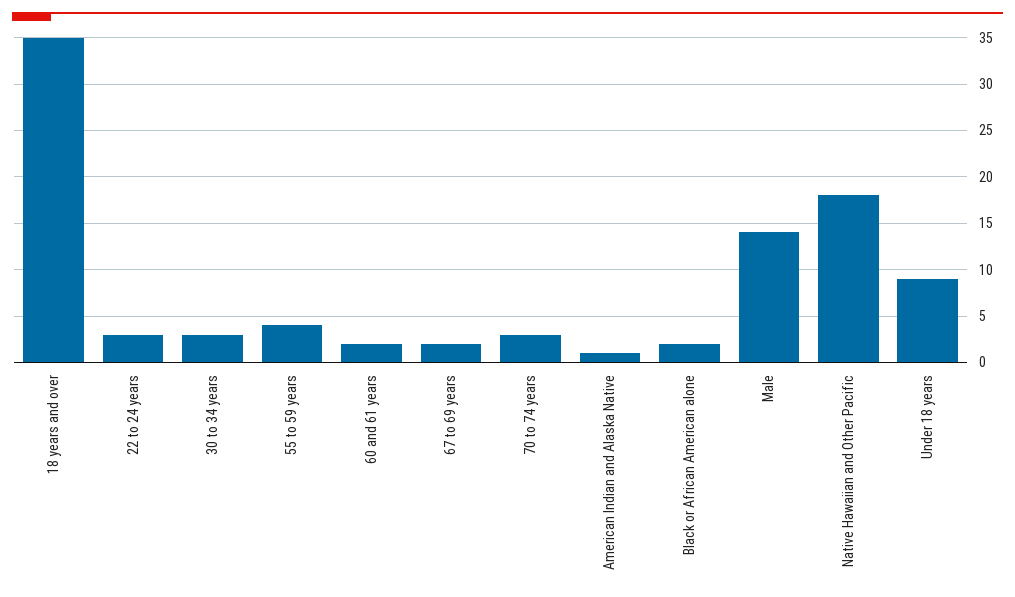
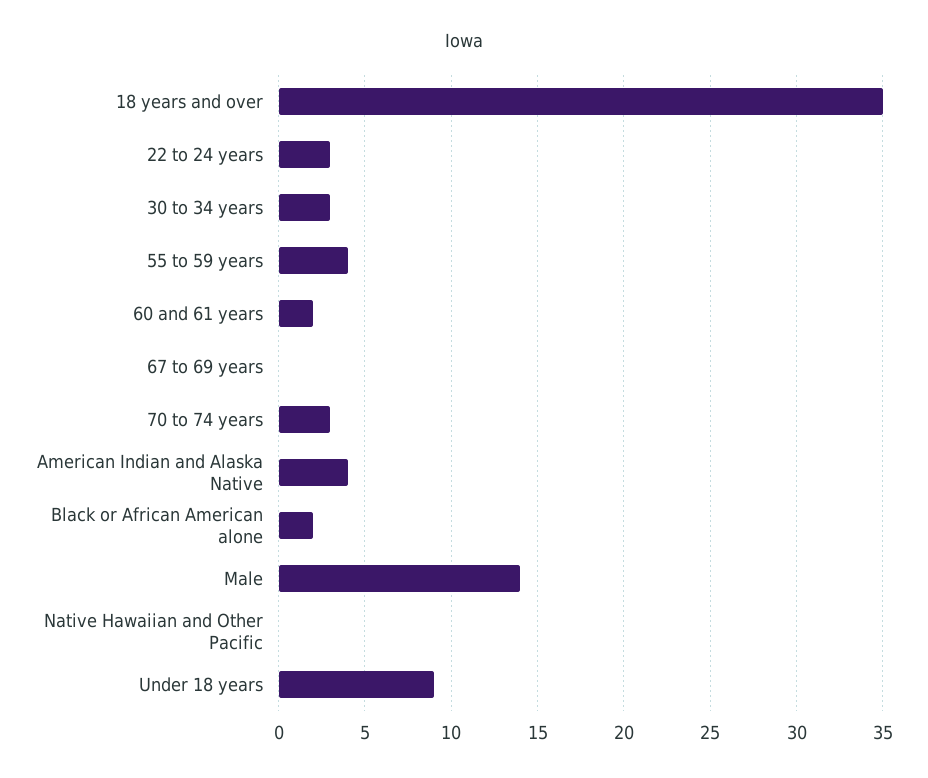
  {
    "18 years and over": 35,
    "22 to 24 years": 3,
    "30 to 34 years": 3,
    "55 to 59 years": 4,
    "60 and 61 years": 2,
-   "67 to 69 years": 2,
+   "67 to 69 years": 0,
    "70 to 74 years": 3,
-   "American Indian and Alaska Native": 1,
+   "American Indian and Alaska Native": 4,
    "Black or African American alone": 2,
    "Male": 14,
-   "Native Hawaiian and Other Pacific": 18,
+   "Native Hawaiian and Other Pacific": 0,
    "Under 18 years": 9
  }

